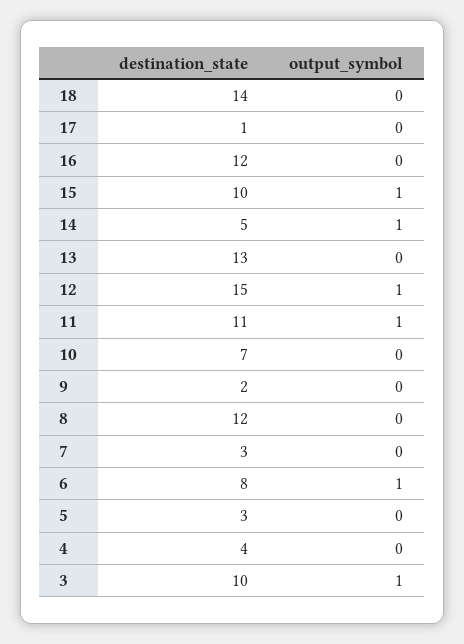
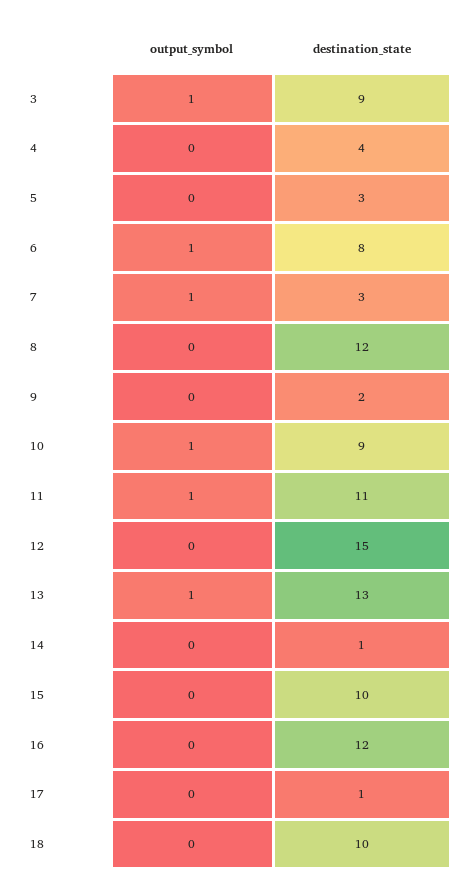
  {
    "destination_state": {
-     "18": 14,
+     "18": 10,
      "17": 1,
      "16": 12,
      "15": 10,
-     "14": 5,
+     "14": 1,
      "13": 13,
      "12": 15,
      "11": 11,
-     "10": 7,
+     "10": 9,
      "9": 2,
      "8": 12,
      "7": 3,
      "6": 8,
      "5": 3,
      "4": 4,
-     "3": 10
+     "3": 9
    },
    "output_symbol": {
      "18": 0,
      "17": 0,
      "16": 0,
-     "15": 1,
+     "15": 0,
-     "14": 1,
+     "14": 0,
-     "13": 0,
+     "13": 1,
-     "12": 1,
+     "12": 0,
      "11": 1,
-     "10": 0,
+     "10": 1,
      "9": 0,
      "8": 0,
-     "7": 0,
+     "7": 1,
      "6": 1,
      "5": 0,
      "4": 0,
      "3": 1
    }
  }

